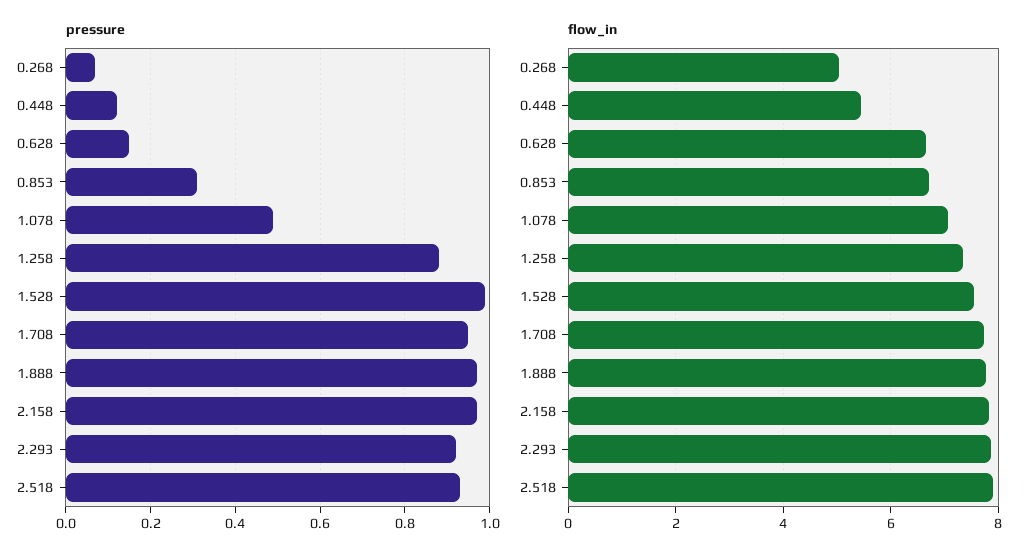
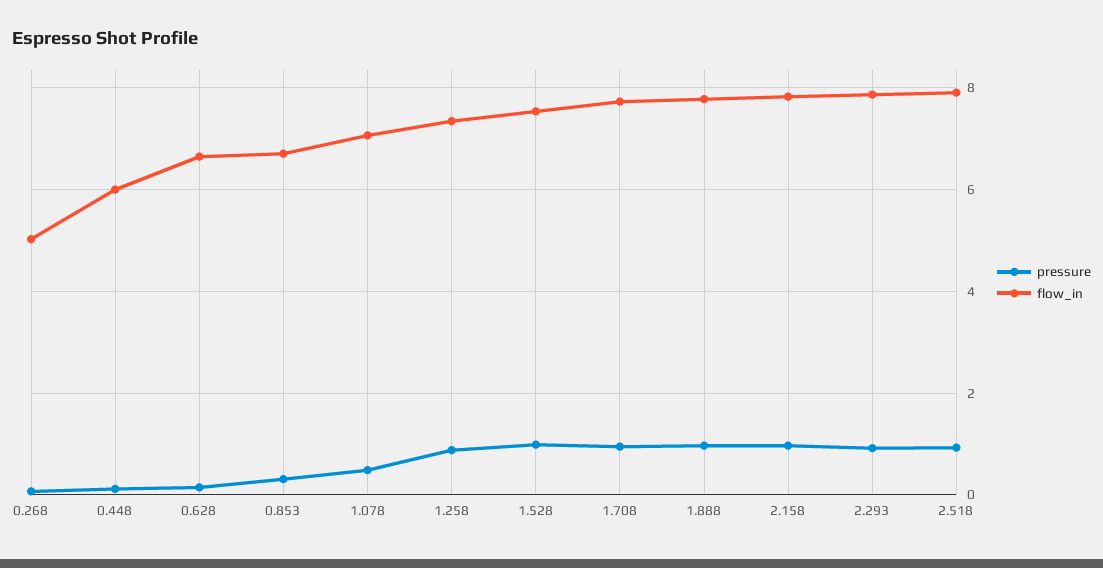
  {
    "pressure": {
      "0.268": 0.05,
      "0.448": 0.1,
      "0.628": 0.15,
      "0.853": 0.3,
      "1.078": 0.5,
      "1.258": 0.9,
      "1.528": 1,
      "1.708": 0.95,
      "1.888": 0.95,
      "2.158": 0.95,
      "2.293": 0.9,
      "2.518": 0.95
    },
    "flow_in": {
      "0.268": 5,
-     "0.448": 5.4,
+     "0.448": 6,
      "0.628": 6.6,
      "0.853": 6.8,
      "1.078": 7,
      "1.258": 7.4,
      "1.528": 7.6,
      "1.708": 7.8,
      "1.888": 7.8,
      "2.158": 7.8,
      "2.293": 7.8,
      "2.518": 8
    }
  }

